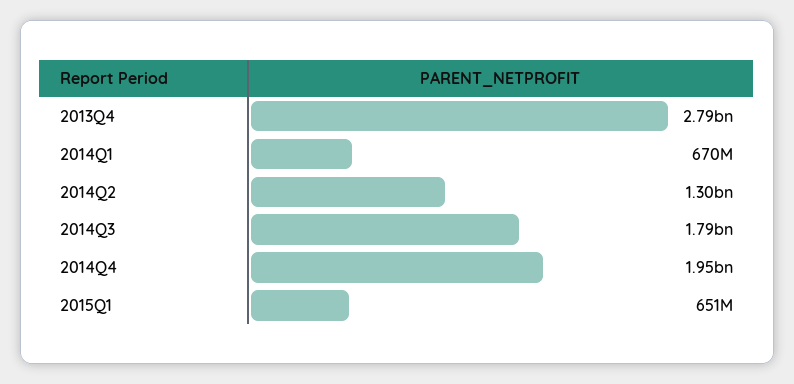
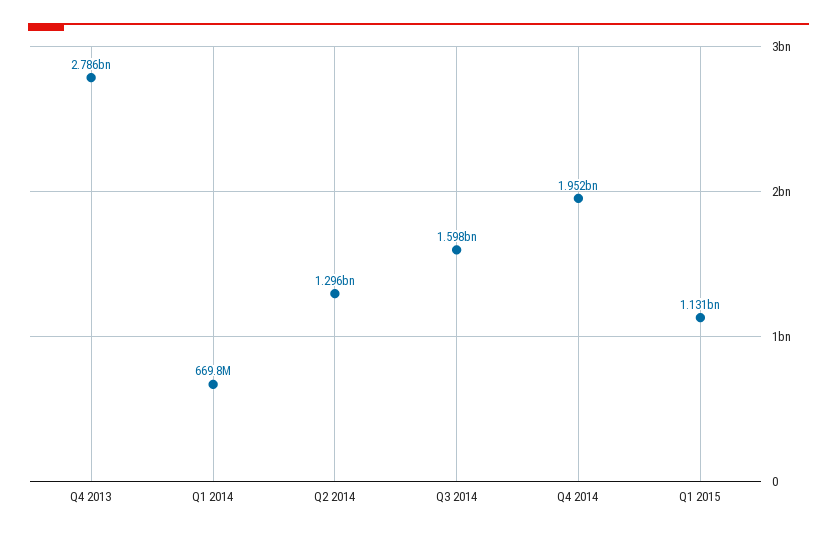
  {
    "2013Q4": 2786000000,
    "2014Q1": 669800000,
    "2014Q2": 1296000000,
-   "2014Q3": 1790000000,
+   "2014Q3": 1598000000,
    "2014Q4": 1952000000,
-   "2015Q1": 651000000
+   "2015Q1": 1131000000
  }

